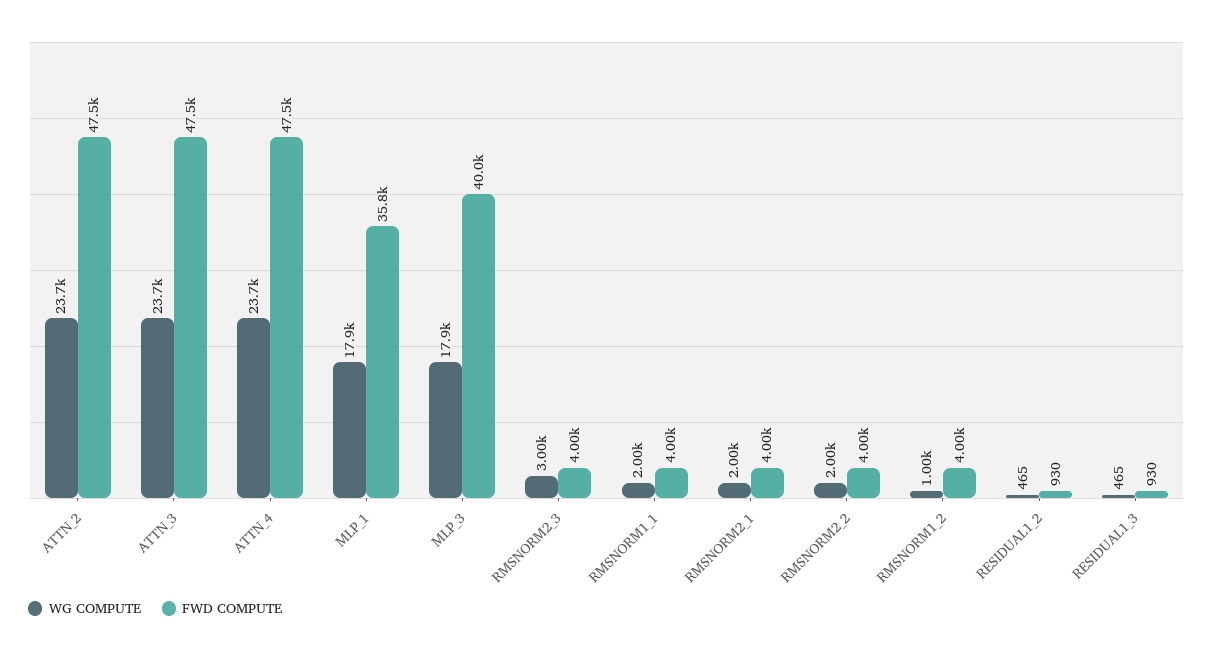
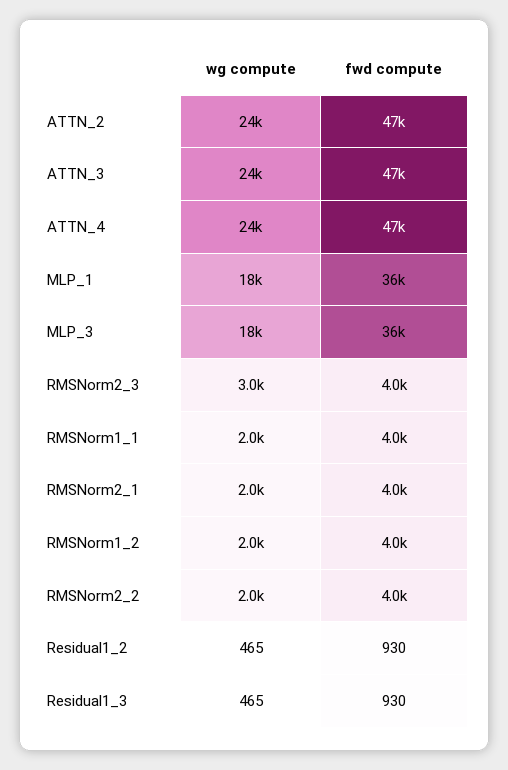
  {
    "WG COMPUTE": {
      "ATTN_2": 23700,
      "ATTN_3": 23700,
      "ATTN_4": 23700,
      "MLP_1": 17900,
      "MLP_3": 17900,
      "RMSNORM2_3": 3000,
      "RMSNORM1_1": 2000,
      "RMSNORM2_1": 2000,
      "RMSNORM2_2": 2000,
-     "RMSNORM1_2": 1000,
+     "RMSNORM1_2": 2000,
      "RESIDUAL1_2": 465,
      "RESIDUAL1_3": 465
    },
    "FWD COMPUTE": {
      "ATTN_2": 47500,
      "ATTN_3": 47500,
      "ATTN_4": 47500,
      "MLP_1": 35800,
-     "MLP_3": 40000,
+     "MLP_3": 36000,
      "RMSNORM2_3": 4000,
      "RMSNORM1_1": 4000,
      "RMSNORM2_1": 4000,
      "RMSNORM2_2": 4000,
      "RMSNORM1_2": 4000,
      "RESIDUAL1_2": 930,
      "RESIDUAL1_3": 930
    }
  }

